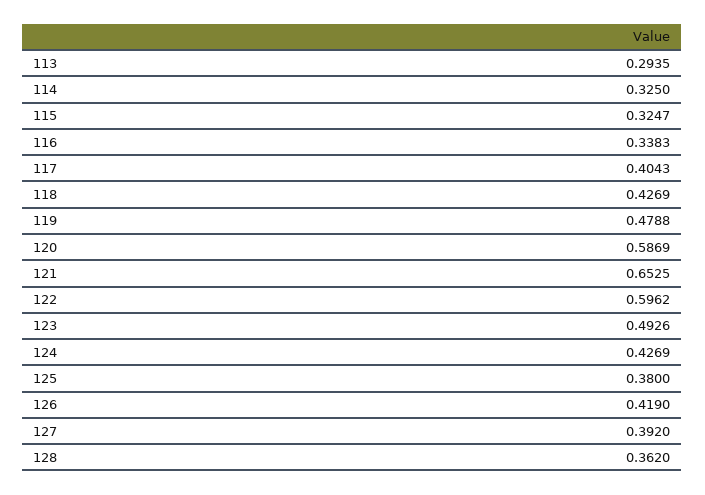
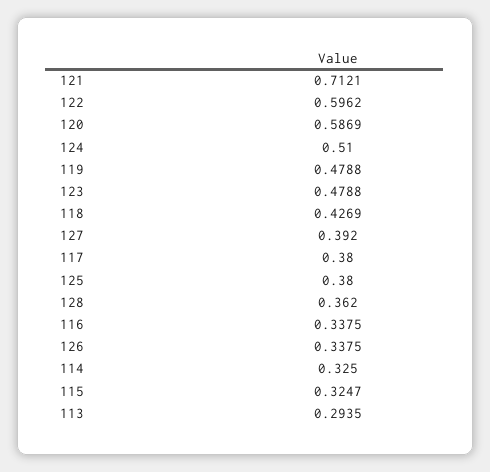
  {
    "113": 0.2935,
    "114": 0.325,
    "115": 0.3247,
-   "116": 0.3383,
+   "116": 0.3375,
-   "117": 0.4043,
+   "117": 0.38,
    "118": 0.4269,
    "119": 0.4788,
    "120": 0.5869,
-   "121": 0.6525,
+   "121": 0.7121,
    "122": 0.5962,
-   "123": 0.4926,
+   "123": 0.4788,
-   "124": 0.4269,
+   "124": 0.51,
    "125": 0.38,
-   "126": 0.419,
+   "126": 0.3375,
    "127": 0.392,
    "128": 0.362
  }

